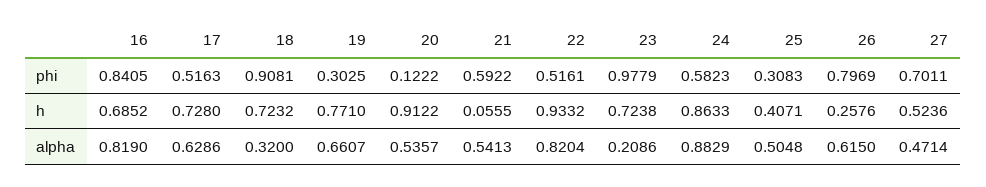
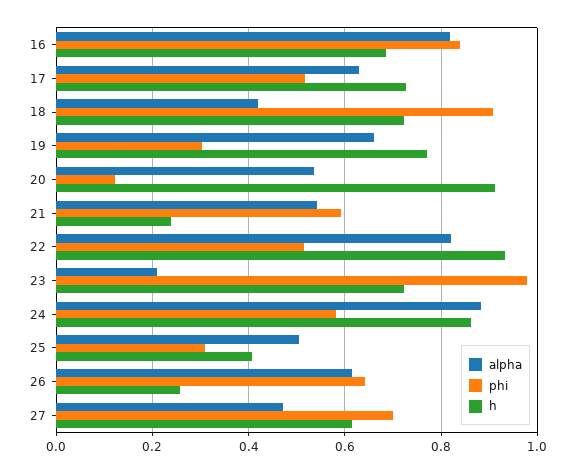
  {
    "phi": {
      "16": 0.8405,
      "17": 0.5163,
      "18": 0.9081,
      "19": 0.3025,
      "20": 0.1222,
      "21": 0.5922,
      "22": 0.5161,
      "23": 0.9779,
      "24": 0.5823,
      "25": 0.3083,
-     "26": 0.7969,
+     "26": 0.64,
      "27": 0.7011
    },
    "h": {
      "16": 0.6852,
      "17": 0.728,
      "18": 0.7232,
      "19": 0.771,
      "20": 0.9122,
-     "21": 0.0555,
+     "21": 0.24,
      "22": 0.9332,
      "23": 0.7238,
      "24": 0.8633,
      "25": 0.4071,
      "26": 0.2576,
-     "27": 0.5236
+     "27": 0.62
    },
    "alpha": {
      "16": 0.819,
      "17": 0.6286,
-     "18": 0.32,
+     "18": 0.42,
      "19": 0.6607,
      "20": 0.5357,
      "21": 0.5413,
      "22": 0.8204,
      "23": 0.2086,
      "24": 0.8829,
      "25": 0.5048,
      "26": 0.615,
      "27": 0.4714
    }
  }

